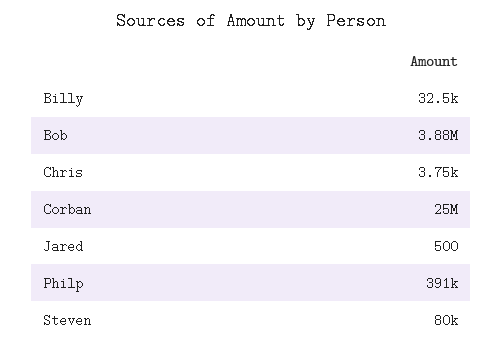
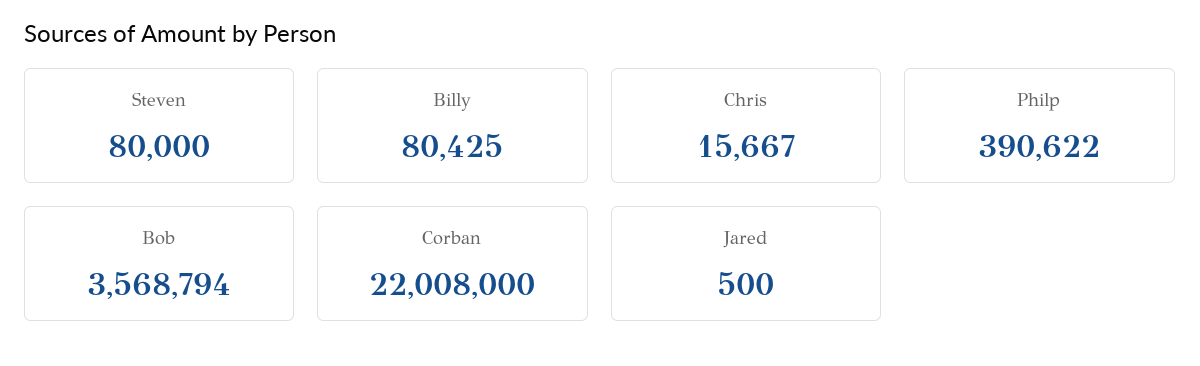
  {
-   "Billy": 32500,
+   "Billy": 80425,
-   "Bob": 3880000,
+   "Bob": 3568794,
-   "Chris": 3750,
+   "Chris": 15667,
-   "Corban": 25000000,
+   "Corban": 22008000,
    "Jared": 500,
    "Philp": 390622,
    "Steven": 80000
  }

